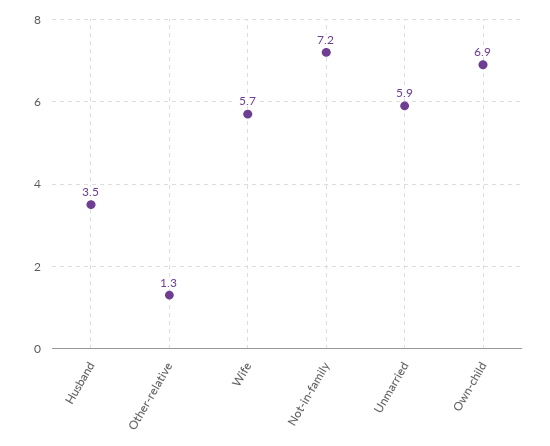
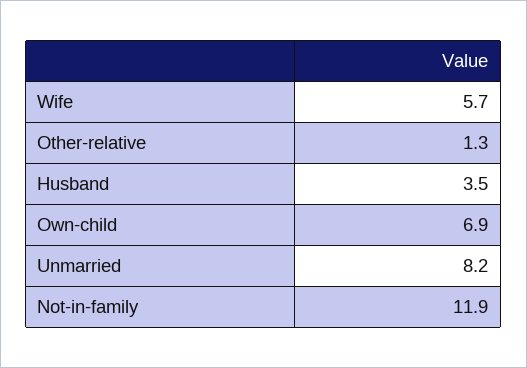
  {
    "Husband": 3.5,
    "Other-relative": 1.3,
    "Wife": 5.7,
-   "Not-in-family": 7.2,
+   "Not-in-family": 11.9,
-   "Unmarried": 5.9,
+   "Unmarried": 8.2,
    "Own-child": 6.9
  }

